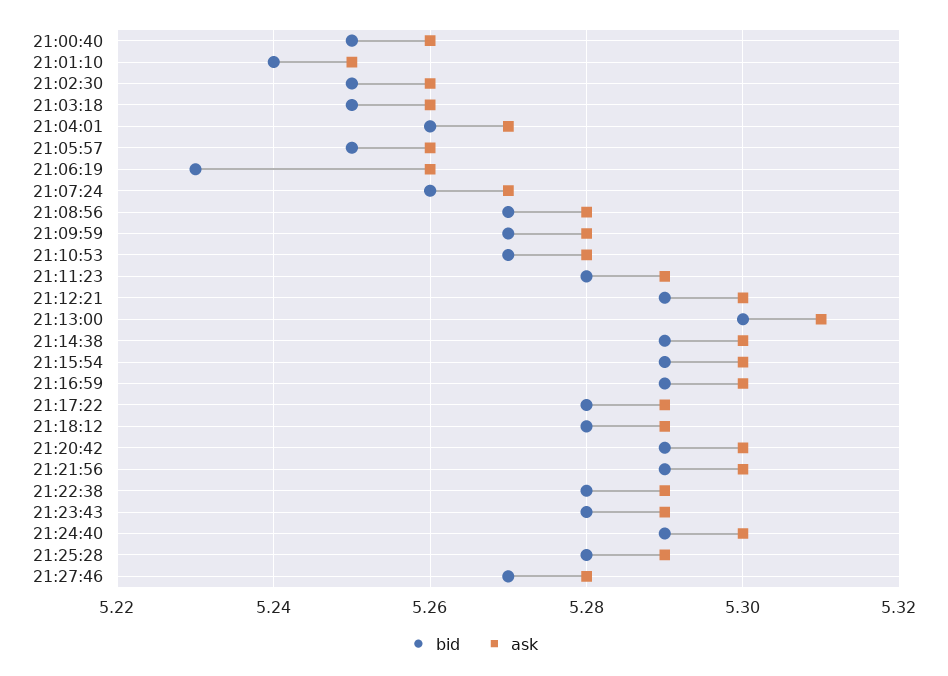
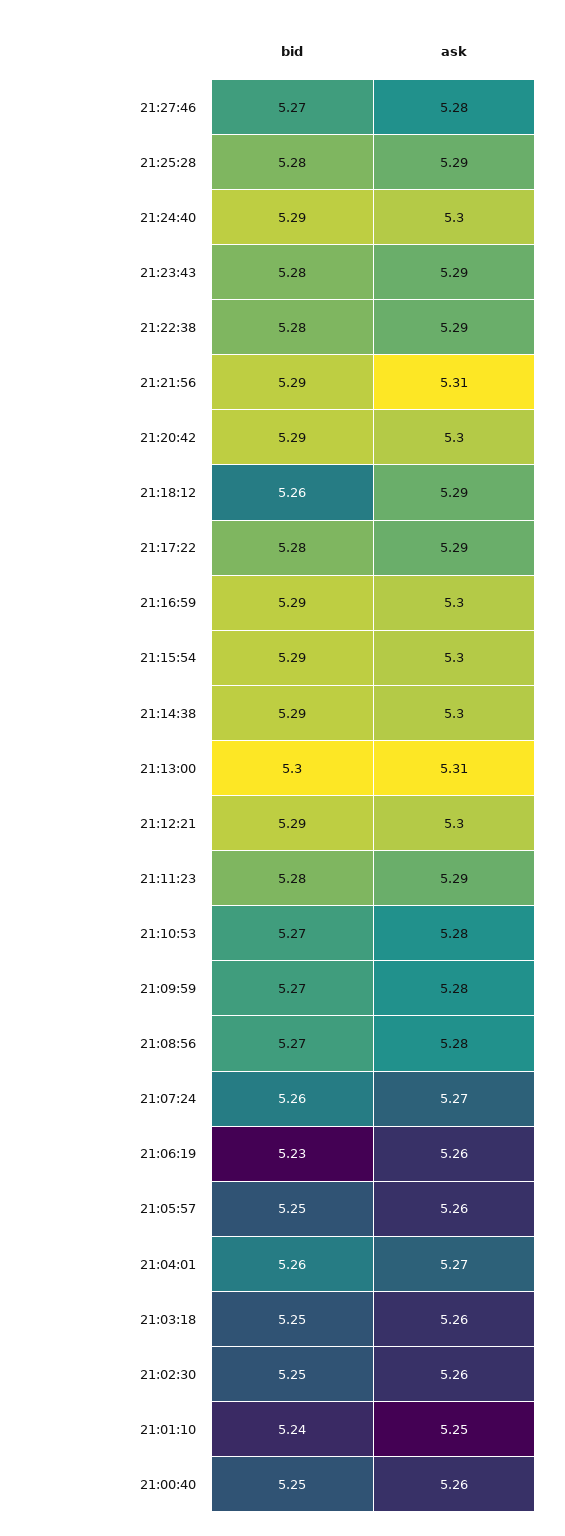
  {
    "bid": {
      "21:00:40": 5.25,
      "21:01:10": 5.24,
      "21:02:30": 5.25,
      "21:03:18": 5.25,
      "21:04:01": 5.26,
      "21:05:57": 5.25,
      "21:06:19": 5.23,
      "21:07:24": 5.26,
      "21:08:56": 5.27,
      "21:09:59": 5.27,
      "21:10:53": 5.27,
      "21:11:23": 5.28,
      "21:12:21": 5.29,
      "21:13:00": 5.3,
      "21:14:38": 5.29,
      "21:15:54": 5.29,
      "21:16:59": 5.29,
      "21:17:22": 5.28,
-     "21:18:12": 5.28,
+     "21:18:12": 5.26,
      "21:20:42": 5.29,
      "21:21:56": 5.29,
      "21:22:38": 5.28,
      "21:23:43": 5.28,
      "21:24:40": 5.29,
      "21:25:28": 5.28,
      "21:27:46": 5.27
    },
    "ask": {
      "21:00:40": 5.26,
      "21:01:10": 5.25,
      "21:02:30": 5.26,
      "21:03:18": 5.26,
      "21:04:01": 5.27,
      "21:05:57": 5.26,
      "21:06:19": 5.26,
      "21:07:24": 5.27,
      "21:08:56": 5.28,
      "21:09:59": 5.28,
      "21:10:53": 5.28,
      "21:11:23": 5.29,
      "21:12:21": 5.3,
      "21:13:00": 5.31,
      "21:14:38": 5.3,
      "21:15:54": 5.3,
      "21:16:59": 5.3,
      "21:17:22": 5.29,
      "21:18:12": 5.29,
      "21:20:42": 5.3,
-     "21:21:56": 5.3,
+     "21:21:56": 5.31,
      "21:22:38": 5.29,
      "21:23:43": 5.29,
      "21:24:40": 5.3,
      "21:25:28": 5.29,
      "21:27:46": 5.28
    }
  }

